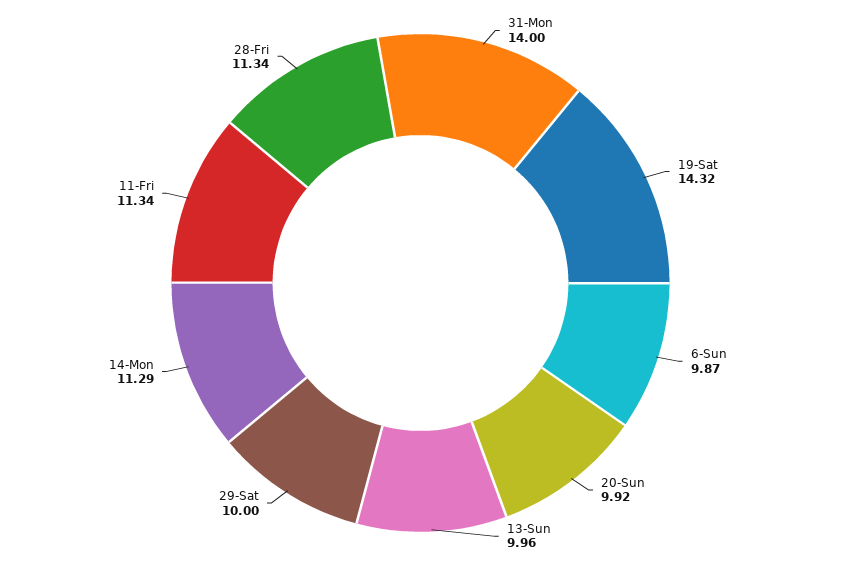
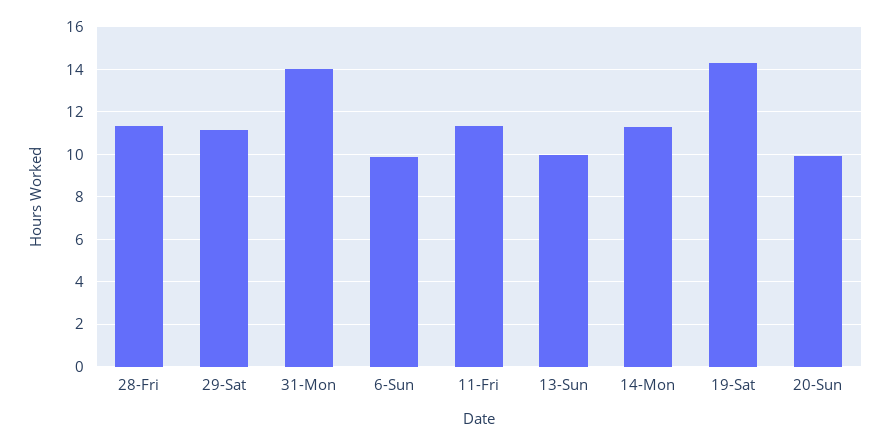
  {
    "31-Mon": 14,
    "19-Sat": 14.32,
    "6-Sun": 9.87,
    "20-Sun": 9.92,
    "13-Sun": 9.96,
-   "29-Sat": 10,
+   "29-Sat": 11,
    "14-Mon": 11.29,
    "11-Fri": 11.34,
    "28-Fri": 11.34
  }

